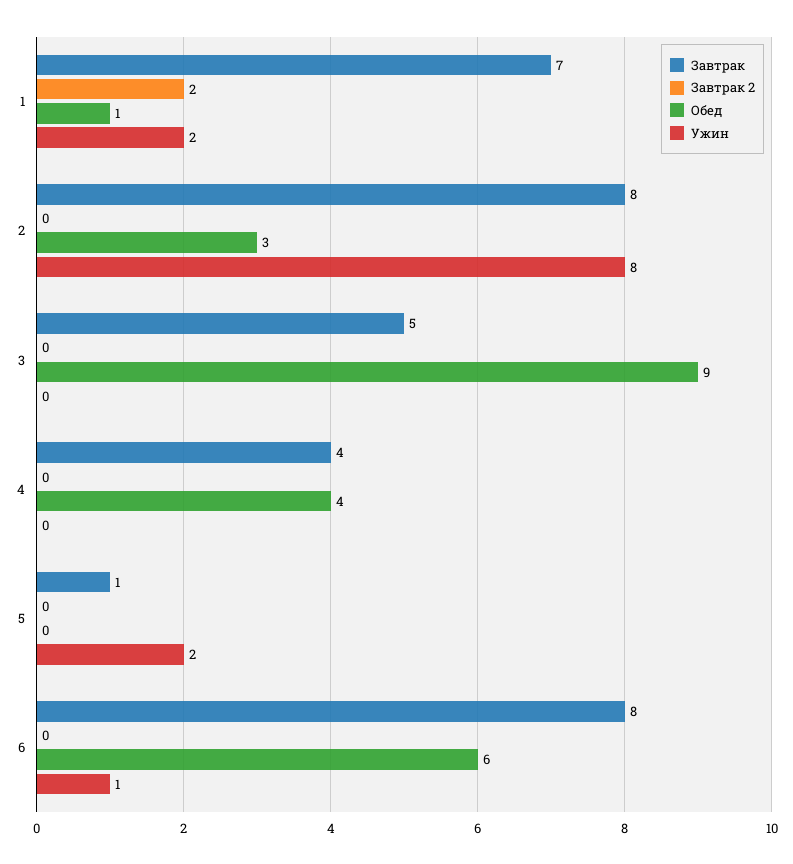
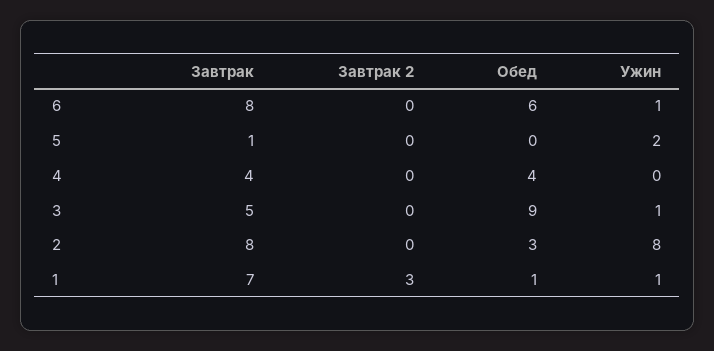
  {
    "Завтрак": {
      "1": 7,
      "2": 8,
      "3": 5,
      "4": 4,
      "5": 1,
      "6": 8
    },
    "Завтрак 2": {
-     "1": 2,
+     "1": 3,
      "2": 0,
      "3": 0,
      "4": 0,
      "5": 0,
      "6": 0
    },
    "Обед": {
      "1": 1,
      "2": 3,
      "3": 9,
      "4": 4,
      "5": 0,
      "6": 6
    },
    "Ужин": {
-     "1": 2,
+     "1": 1,
      "2": 8,
-     "3": 0,
+     "3": 1,
      "4": 0,
      "5": 2,
      "6": 1
    }
  }

